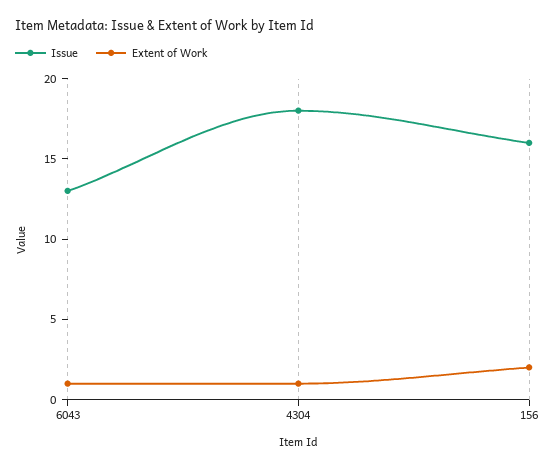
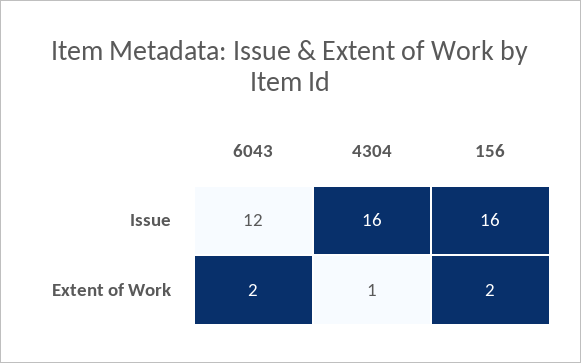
  {
    "Issue": {
-     "6043": 13,
+     "6043": 12,
-     "4304": 18,
+     "4304": 16,
      "156": 16
    },
    "Extent of Work": {
-     "6043": 1,
+     "6043": 2,
      "4304": 1,
      "156": 2
    }
  }

